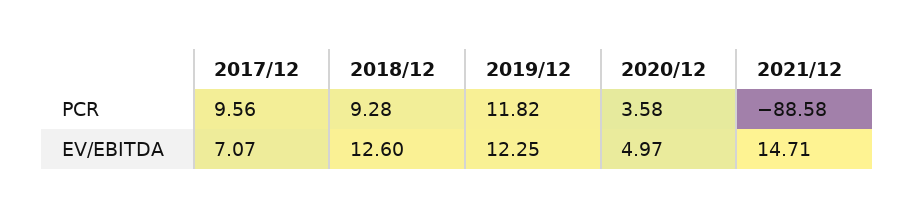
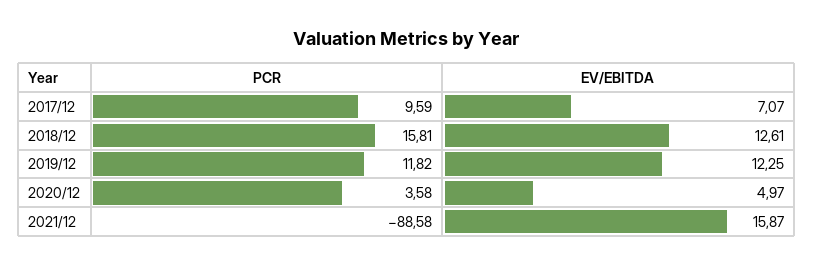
  {
    "2017/12": {
-     "PCR": 9.56,
+     "PCR": 9.59,
      "EV/EBITDA": 7.07
    },
    "2018/12": {
-     "PCR": 9.28,
+     "PCR": 15.81,
-     "EV/EBITDA": 12.6
+     "EV/EBITDA": 12.61
    },
    "2019/12": {
      "PCR": 11.82,
      "EV/EBITDA": 12.25
    },
    "2020/12": {
      "PCR": 3.58,
      "EV/EBITDA": 4.97
    },
    "2021/12": {
      "PCR": -88.58,
-     "EV/EBITDA": 14.71
+     "EV/EBITDA": 15.87
    }
  }

